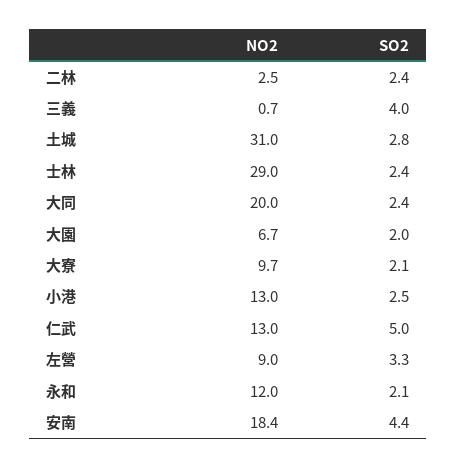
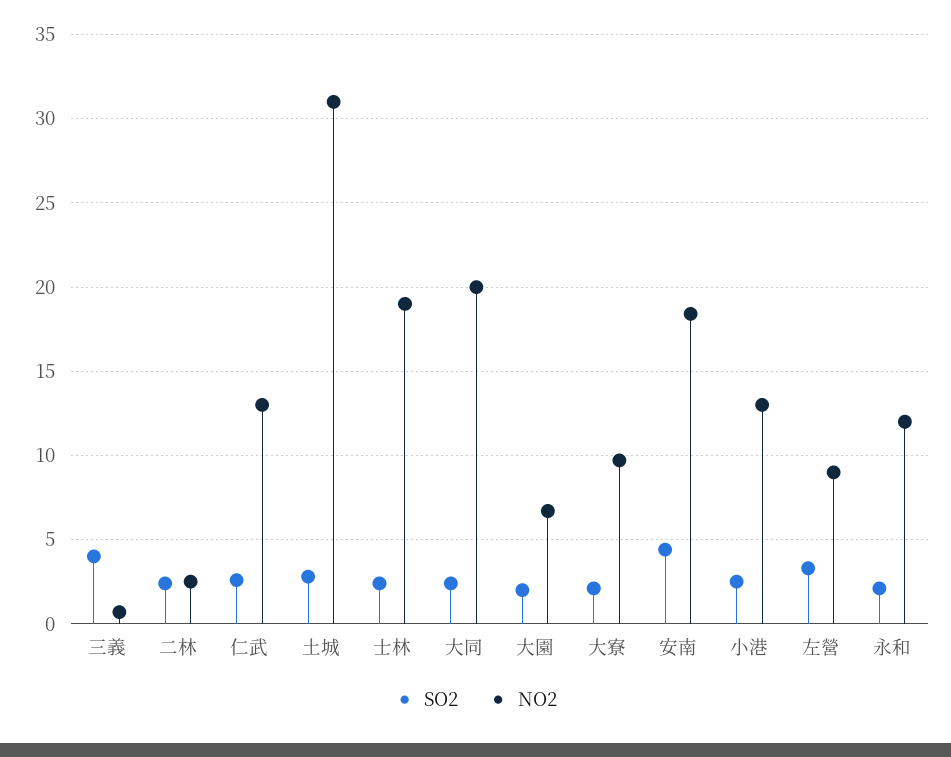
  {
    "NO2": {
      "二林": 2.5,
      "三義": 0.7,
      "土城": 31,
-     "士林": 29,
+     "士林": 19,
      "大同": 20,
      "大園": 6.7,
      "大寮": 9.7,
      "小港": 13,
      "仁武": 13,
      "左營": 9,
      "永和": 12,
      "安南": 18.4
    },
    "SO2": {
      "二林": 2.4,
      "三義": 4,
      "土城": 2.8,
      "士林": 2.4,
      "大同": 2.4,
      "大園": 2,
      "大寮": 2.1,
      "小港": 2.5,
-     "仁武": 5,
+     "仁武": 2.5,
      "左營": 3.3,
      "永和": 2.1,
      "安南": 4.4
    }
  }

